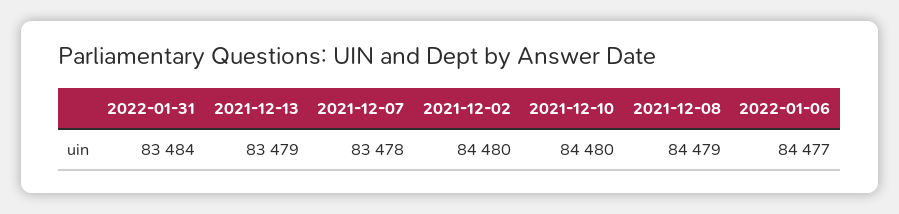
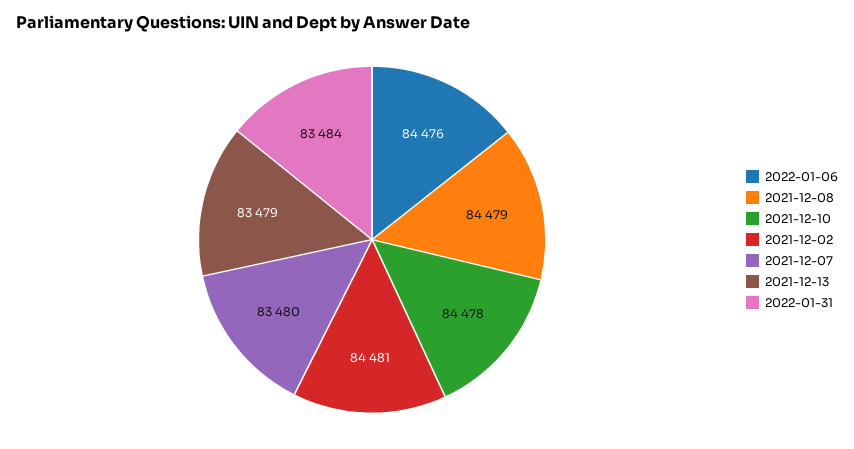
  {
    "2022-01-31": 83484,
    "2021-12-13": 83479,
-   "2021-12-07": 83478,
+   "2021-12-07": 83480,
-   "2021-12-02": 84480,
+   "2021-12-02": 84481,
-   "2021-12-10": 84480,
+   "2021-12-10": 84478,
    "2021-12-08": 84479,
-   "2022-01-06": 84477
+   "2022-01-06": 84476
  }

